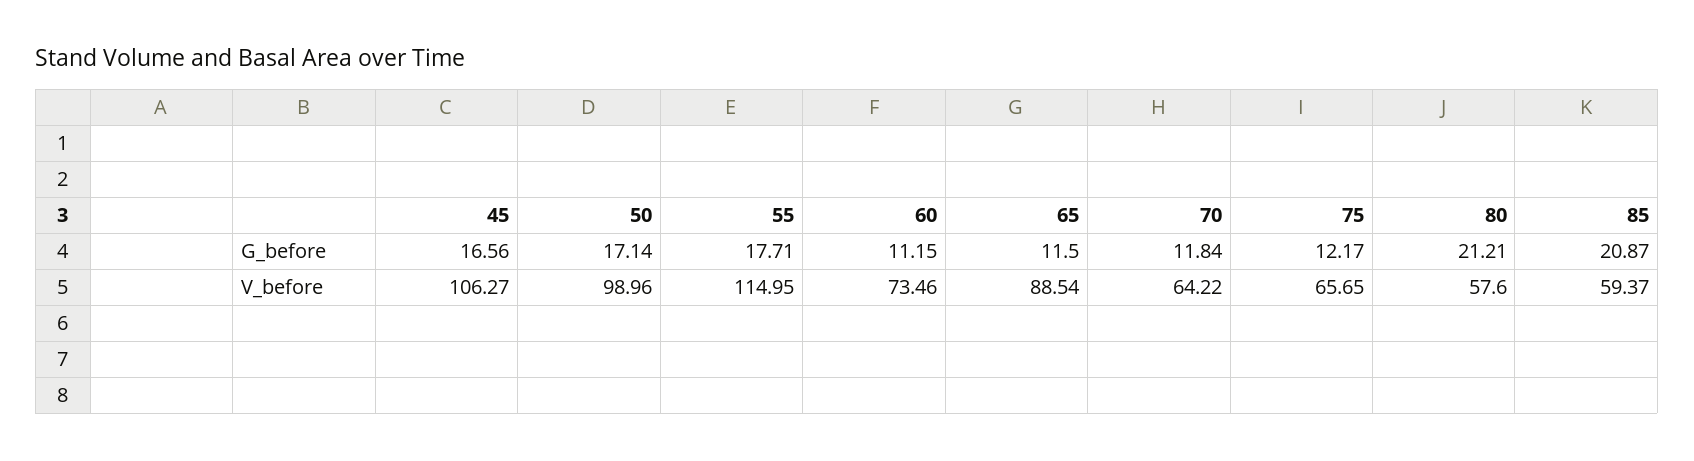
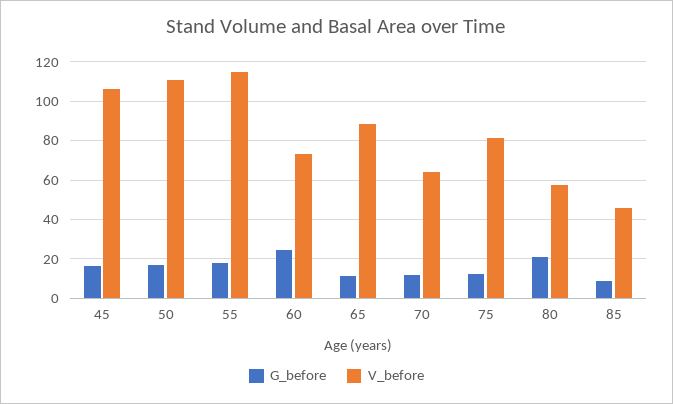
  {
    "G_before": {
      "45": 16.56,
      "50": 17.14,
      "55": 17.71,
-     "60": 11.15,
+     "60": 25,
      "65": 11.5,
      "70": 11.84,
      "75": 12.17,
      "80": 21.21,
-     "85": 20.87
+     "85": 10
    },
    "V_before": {
      "45": 106.27,
-     "50": 98.96,
+     "50": 110,
      "55": 114.95,
      "60": 73.46,
      "65": 88.54,
      "70": 64.22,
-     "75": 65.65,
+     "75": 80,
      "80": 57.6,
-     "85": 59.37
+     "85": 45
    }
  }

